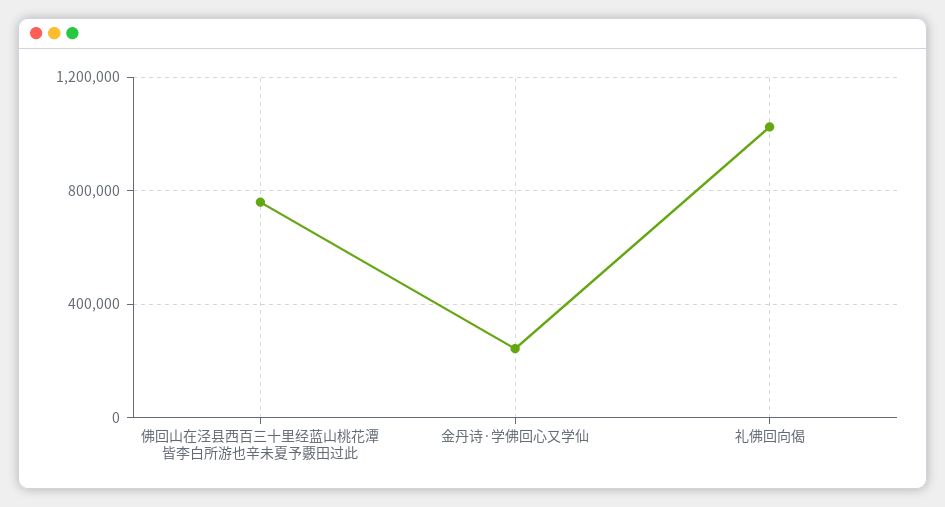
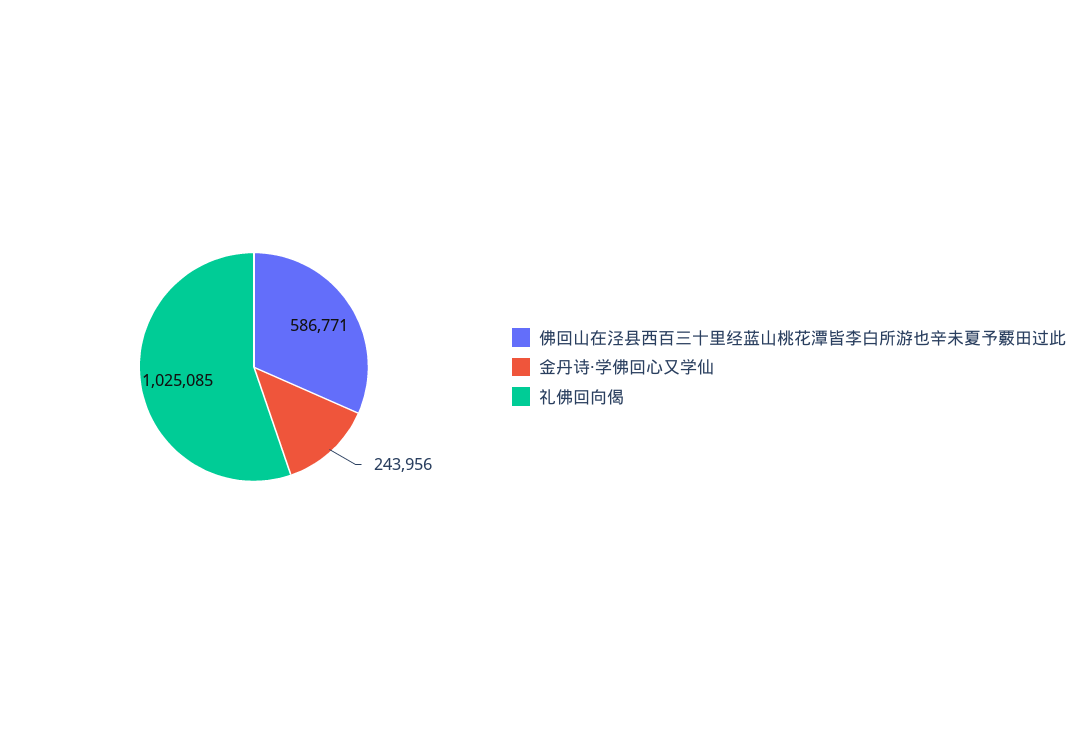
  {
-   "佛回山在泾县西百三十里经蓝山桃花潭皆李白所游也辛未夏予覈田过此": 750000,
+   "佛回山在泾县西百三十里经蓝山桃花潭皆李白所游也辛未夏予覈田过此": 586771,
    "金丹诗·学佛回心又学仙": 243956,
    "礼佛回向偈": 1025085
  }

